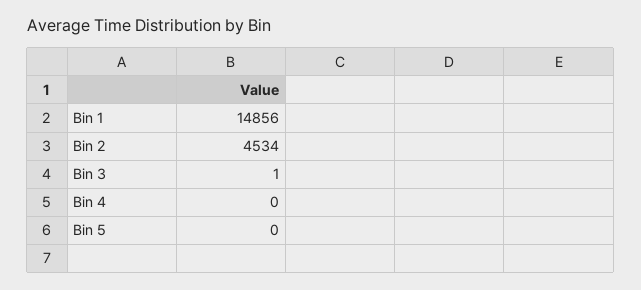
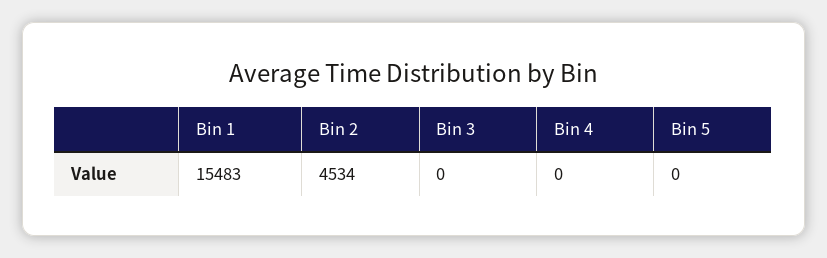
  {
-   "Bin 1": 14856,
+   "Bin 1": 15483,
    "Bin 2": 4534,
-   "Bin 3": 1,
+   "Bin 3": 0,
    "Bin 4": 0,
    "Bin 5": 0
  }

